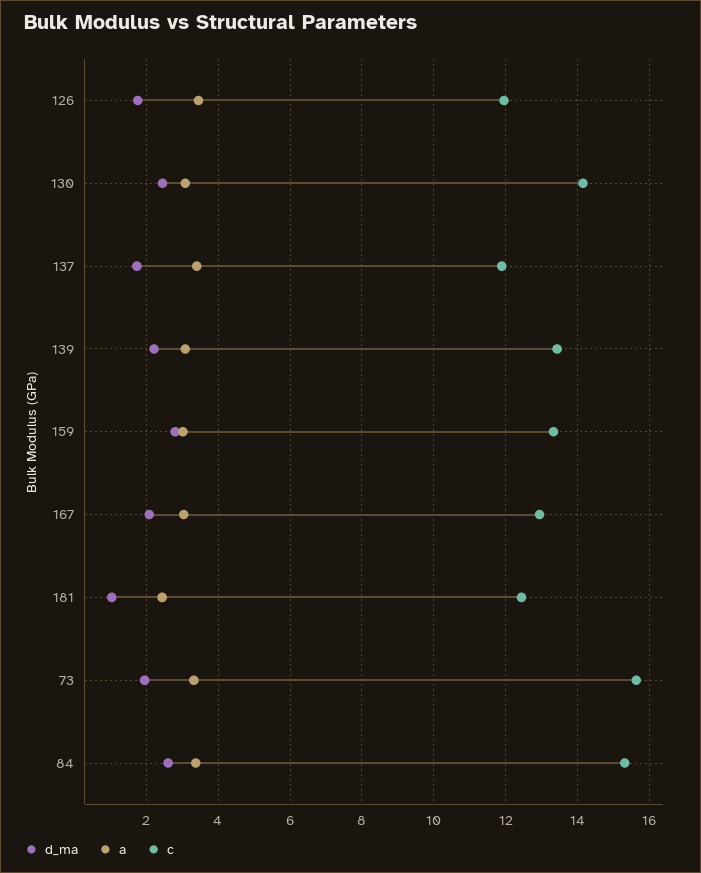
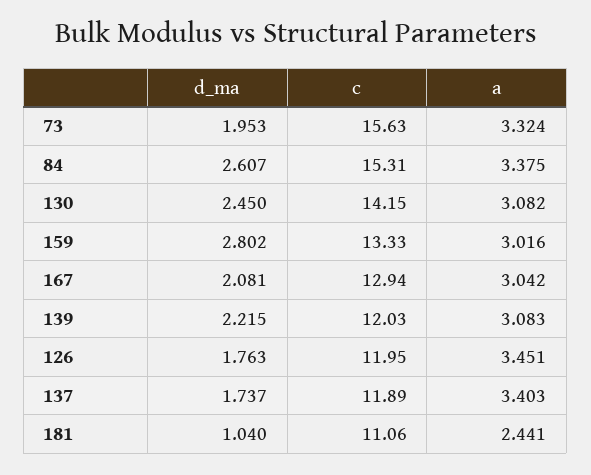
  {
    "d_ma": {
      "126": 1.763,
      "130": 2.45,
      "137": 1.737,
      "139": 2.215,
      "159": 2.802,
      "167": 2.081,
      "181": 1.04,
      "73": 1.953,
      "84": 2.607
    },
    "a": {
      "126": 3.451,
      "130": 3.082,
      "137": 3.403,
      "139": 3.083,
      "159": 3.016,
      "167": 3.042,
      "181": 2.441,
      "73": 3.324,
      "84": 3.375
    },
    "c": {
      "126": 11.95,
      "130": 14.15,
      "137": 11.89,
-     "139": 13.4,
+     "139": 12.03,
      "159": 13.33,
      "167": 12.94,
-     "181": 12.4,
+     "181": 11.06,
      "73": 15.63,
      "84": 15.31
    }
  }

